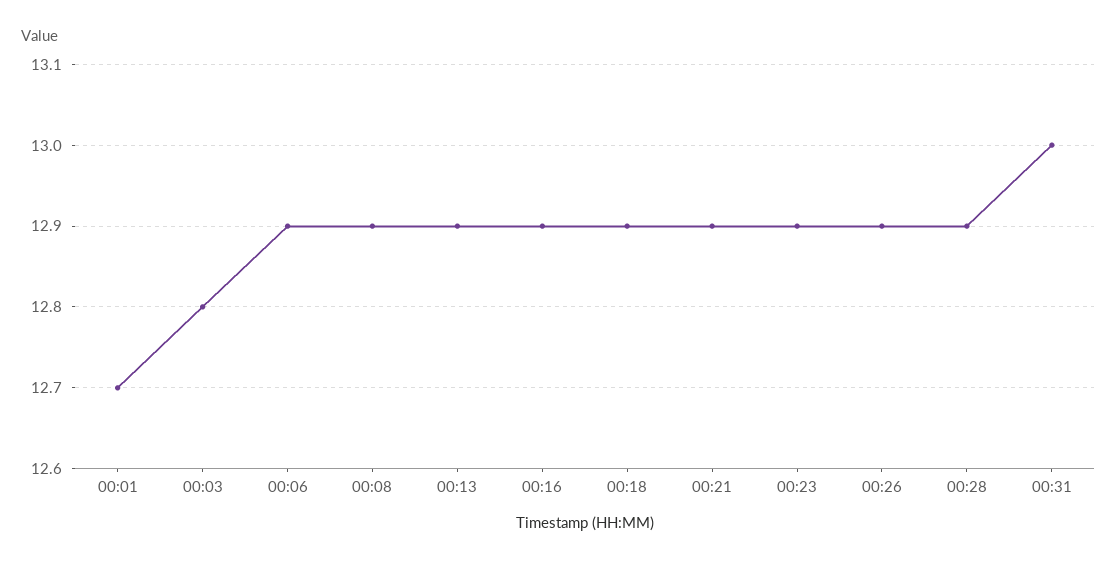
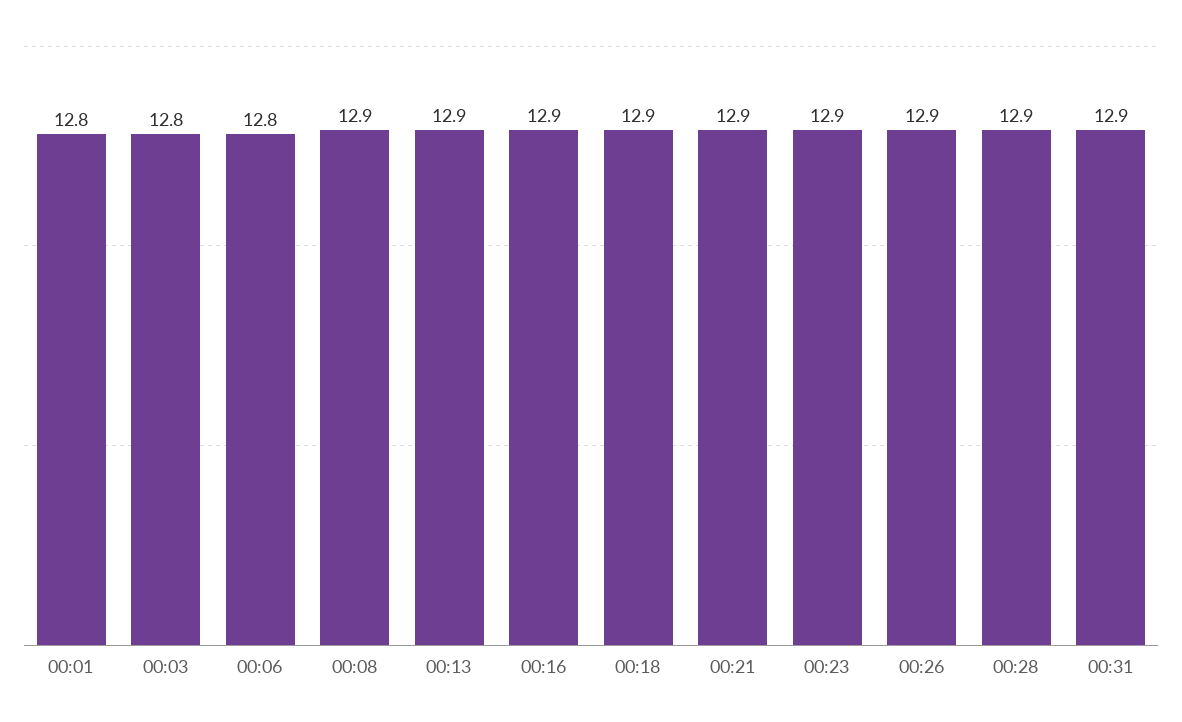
  {
-   "00:01": 12.7,
+   "00:01": 12.8,
    "00:03": 12.8,
-   "00:06": 12.9,
+   "00:06": 12.8,
    "00:08": 12.9,
    "00:13": 12.9,
    "00:16": 12.9,
    "00:18": 12.9,
    "00:21": 12.9,
    "00:23": 12.9,
    "00:26": 12.9,
    "00:28": 12.9,
-   "00:31": 13
+   "00:31": 12.9
  }

